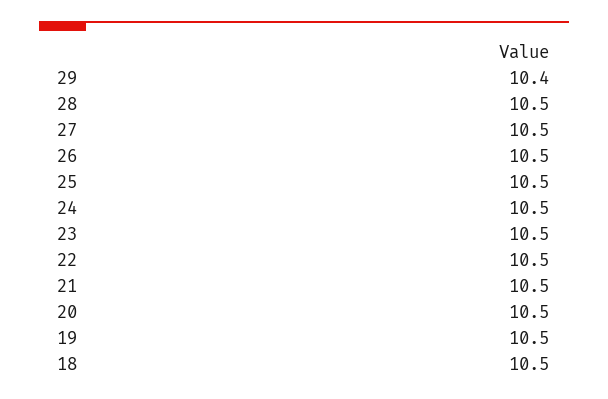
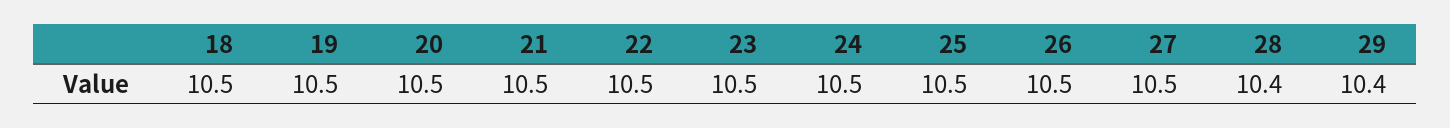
  {
    "29": 10.4,
-   "28": 10.5,
+   "28": 10.4,
    "27": 10.5,
    "26": 10.5,
    "25": 10.5,
    "24": 10.5,
    "23": 10.5,
    "22": 10.5,
    "21": 10.5,
    "20": 10.5,
    "19": 10.5,
    "18": 10.5
  }

